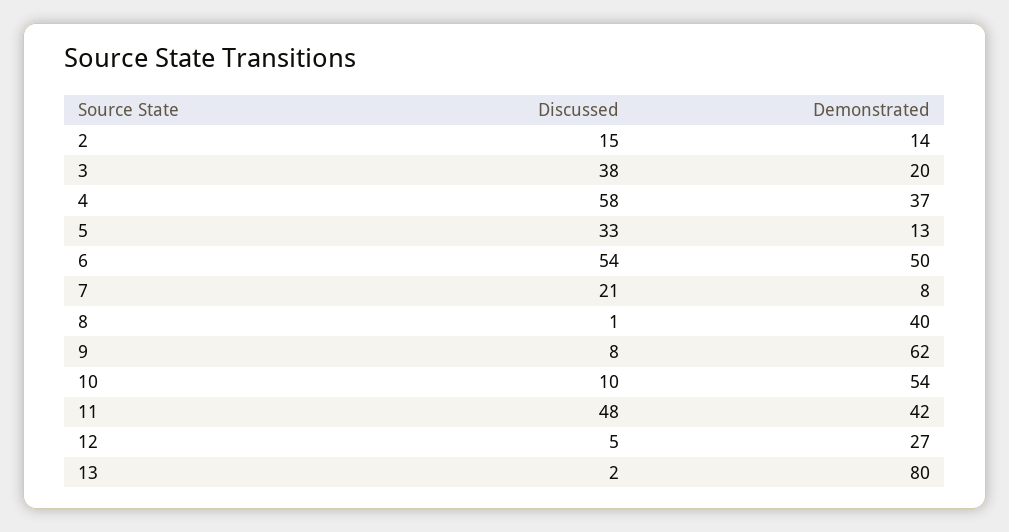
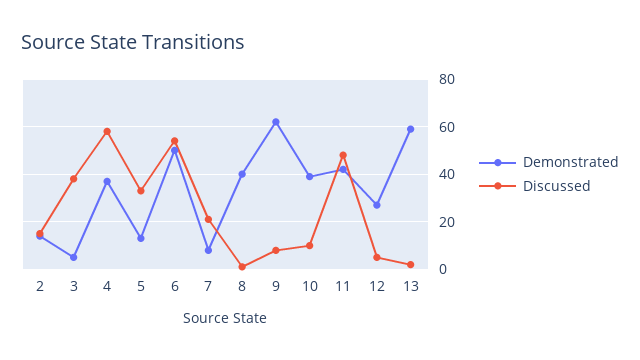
  {
    "Discussed": {
      "2": 15,
      "3": 38,
      "4": 58,
      "5": 33,
      "6": 54,
      "7": 21,
      "8": 1,
      "9": 8,
      "10": 10,
      "11": 48,
      "12": 5,
      "13": 2
    },
    "Demonstrated": {
      "2": 14,
-     "3": 20,
+     "3": 5,
      "4": 37,
      "5": 13,
      "6": 50,
      "7": 8,
      "8": 40,
      "9": 62,
-     "10": 54,
+     "10": 40,
      "11": 42,
      "12": 27,
-     "13": 80
+     "13": 60
    }
  }

